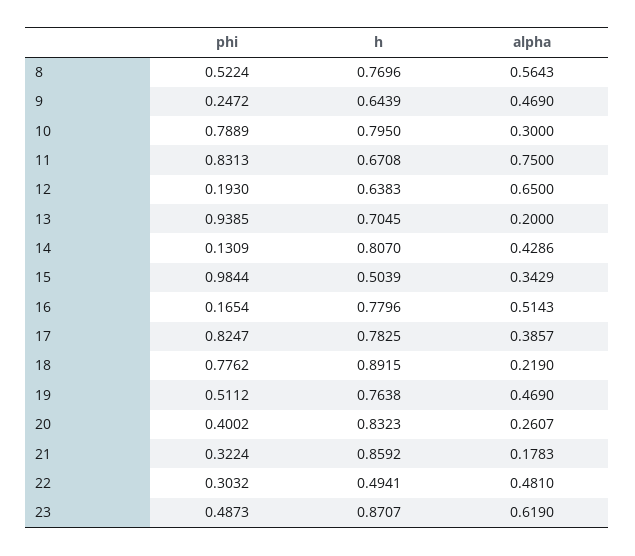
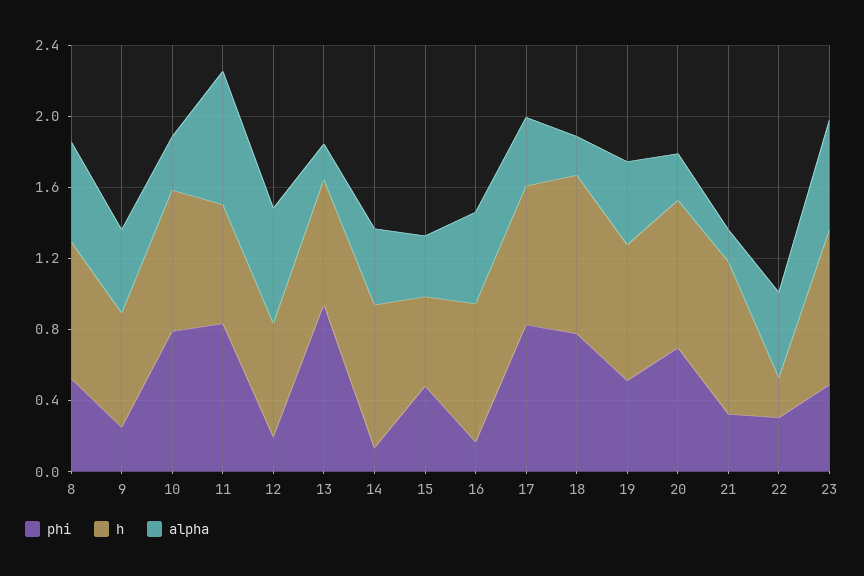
  {
    "phi": {
      "8": 0.5224,
      "9": 0.2472,
      "10": 0.7889,
      "11": 0.8313,
      "12": 0.193,
      "13": 0.9385,
      "14": 0.1309,
-     "15": 0.9844,
+     "15": 0.5,
      "16": 0.1654,
      "17": 0.8247,
      "18": 0.7762,
      "19": 0.5112,
-     "20": 0.4002,
+     "20": 0.7,
      "21": 0.3224,
      "22": 0.3032,
      "23": 0.4873
    },
    "h": {
      "8": 0.7696,
      "9": 0.6439,
      "10": 0.795,
      "11": 0.6708,
      "12": 0.6383,
      "13": 0.7045,
      "14": 0.807,
      "15": 0.5039,
      "16": 0.7796,
      "17": 0.7825,
      "18": 0.8915,
      "19": 0.7638,
      "20": 0.8323,
      "21": 0.8592,
-     "22": 0.4941,
+     "22": 0.2,
      "23": 0.8707
    },
    "alpha": {
      "8": 0.5643,
      "9": 0.469,
      "10": 0.3,
      "11": 0.75,
      "12": 0.65,
      "13": 0.2,
      "14": 0.4286,
      "15": 0.3429,
      "16": 0.5143,
      "17": 0.3857,
      "18": 0.219,
      "19": 0.469,
      "20": 0.2607,
      "21": 0.1783,
      "22": 0.481,
      "23": 0.619
    }
  }

